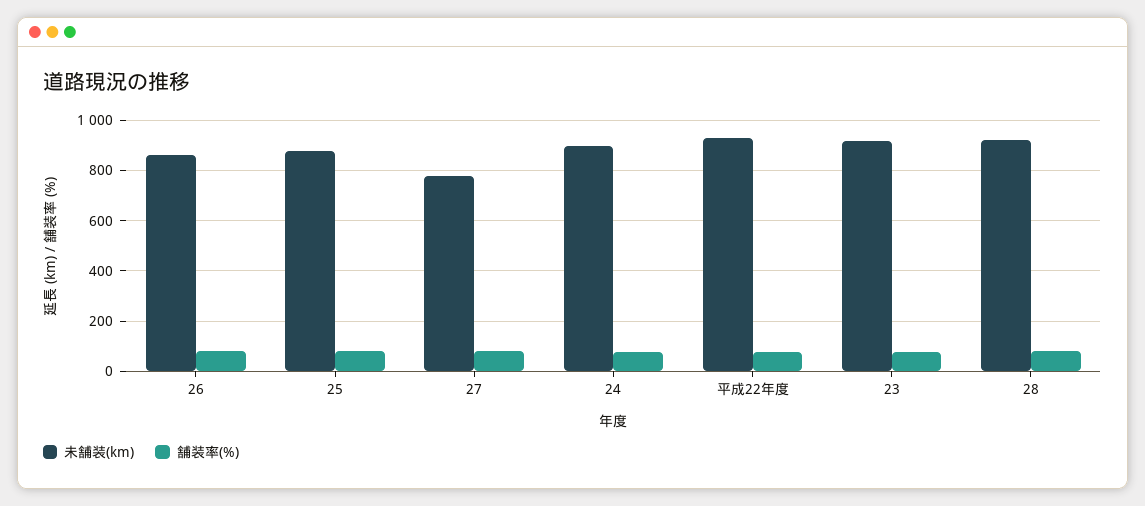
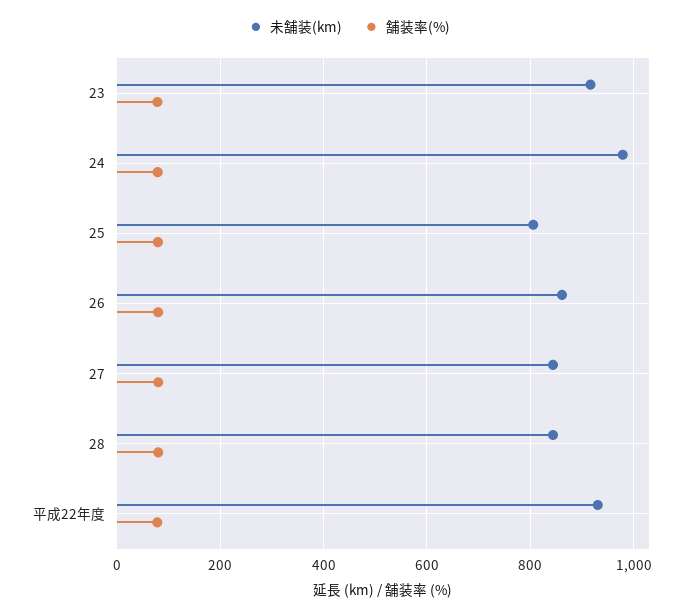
  {
    "未舗装(km)": {
      "26": 860,
-     "25": 875,
+     "25": 800,
-     "27": 775,
+     "27": 840,
-     "24": 900,
+     "24": 980,
      "平成22年度": 940,
      "23": 920,
-     "28": 925
+     "28": 840
    },
    "舗装率(%)": {
      "26": 80,
      "25": 80,
      "27": 80,
      "24": 80,
      "平成22年度": 80,
      "23": 80,
      "28": 80
    }
  }

